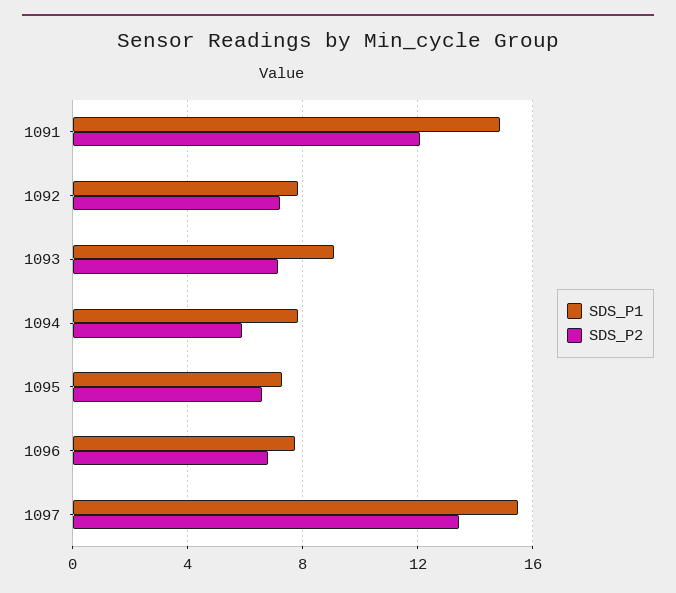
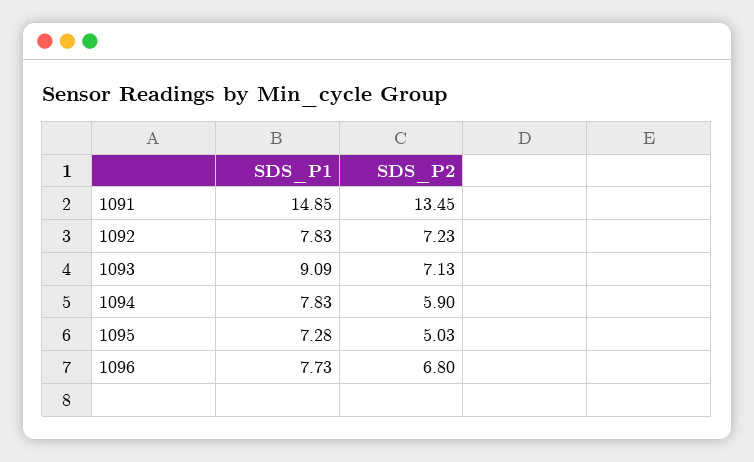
  {
    "SDS_P1": {
      "1091": 14.85,
      "1092": 7.83,
      "1093": 9.09,
      "1094": 7.83,
      "1095": 7.28,
-     "1096": 7.73,
+     "1096": 7.73
-     "1097": 15.5
    },
    "SDS_P2": {
-     "1091": 12,
+     "1091": 13.45,
      "1092": 7.23,
      "1093": 7.13,
      "1094": 5.9,
-     "1095": 6.5,
+     "1095": 5.03,
-     "1096": 6.8,
+     "1096": 6.8
-     "1097": 13.5
    }
  }

